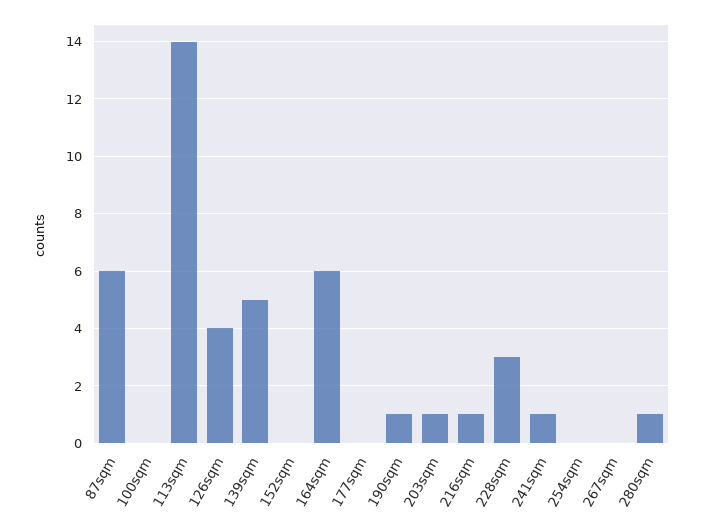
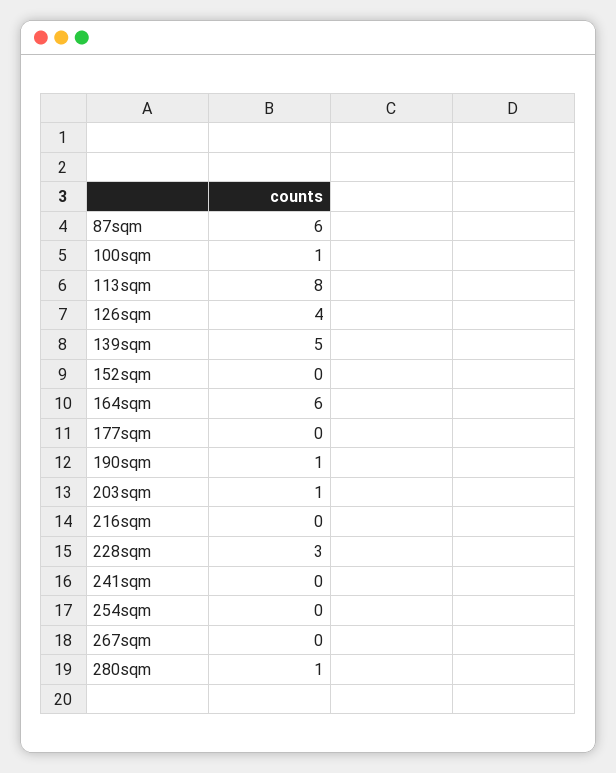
  {
    "87sqm": 6,
-   "100sqm": 0,
+   "100sqm": 1,
-   "113sqm": 14,
+   "113sqm": 8,
    "126sqm": 4,
    "139sqm": 5,
    "152sqm": 0,
    "164sqm": 6,
    "177sqm": 0,
    "190sqm": 1,
    "203sqm": 1,
-   "216sqm": 1,
+   "216sqm": 0,
    "228sqm": 3,
-   "241sqm": 1,
+   "241sqm": 0,
    "254sqm": 0,
    "267sqm": 0,
    "280sqm": 1
  }

